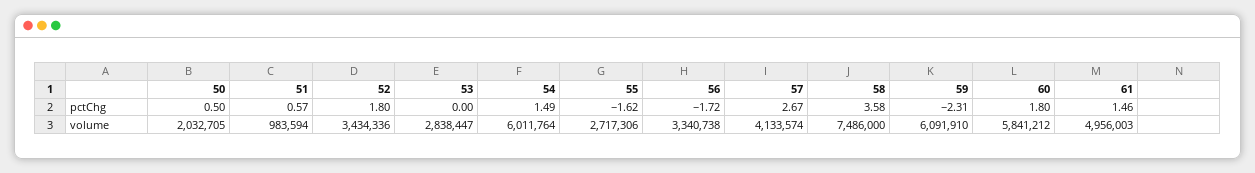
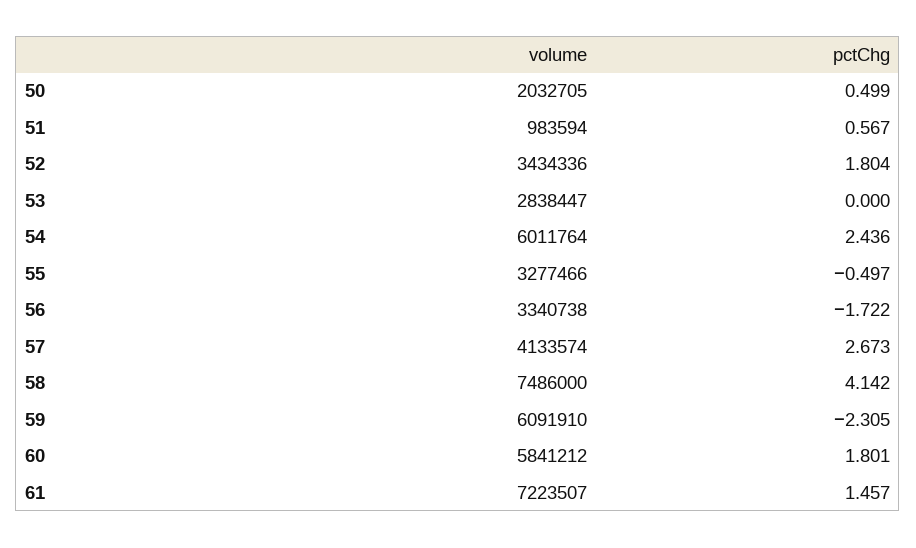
  {
    "50": {
      "pctChg": 0.499,
      "volume": 2032705
    },
    "51": {
      "pctChg": 0.567,
      "volume": 983594
    },
    "52": {
      "pctChg": 1.804,
      "volume": 3434336
    },
    "53": {
      "pctChg": 0,
      "volume": 2838447
    },
    "54": {
-     "pctChg": 1.49,
+     "pctChg": 2.436,
      "volume": 6011764
    },
    "55": {
-     "pctChg": -1.62,
+     "pctChg": -0.497,
-     "volume": 2717306
+     "volume": 3277466
    },
    "56": {
      "pctChg": -1.722,
      "volume": 3340738
    },
    "57": {
      "pctChg": 2.673,
      "volume": 4133574
    },
    "58": {
-     "pctChg": 3.58,
+     "pctChg": 4.142,
      "volume": 7486000
    },
    "59": {
      "pctChg": -2.305,
      "volume": 6091910
    },
    "60": {
      "pctChg": 1.801,
      "volume": 5841212
    },
    "61": {
      "pctChg": 1.457,
-     "volume": 4956003
+     "volume": 7223507
    }
  }

